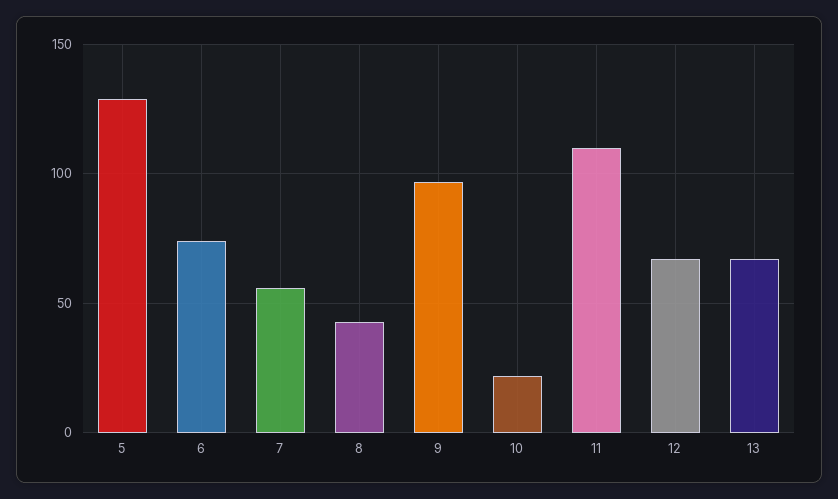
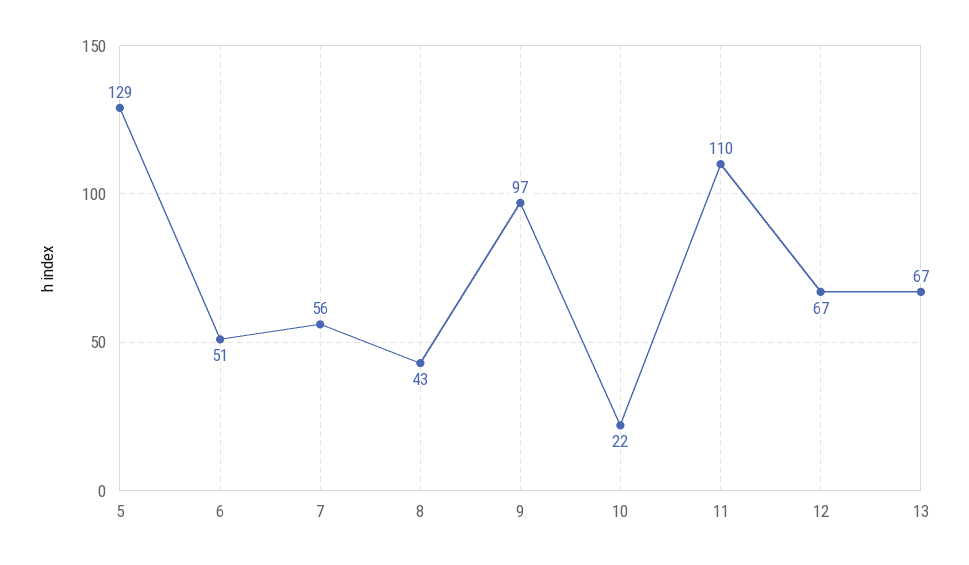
  {
    "5": 129,
-   "6": 75,
+   "6": 51,
    "7": 56,
    "8": 43,
    "9": 97,
    "10": 22,
    "11": 110,
    "12": 67,
    "13": 67
  }

